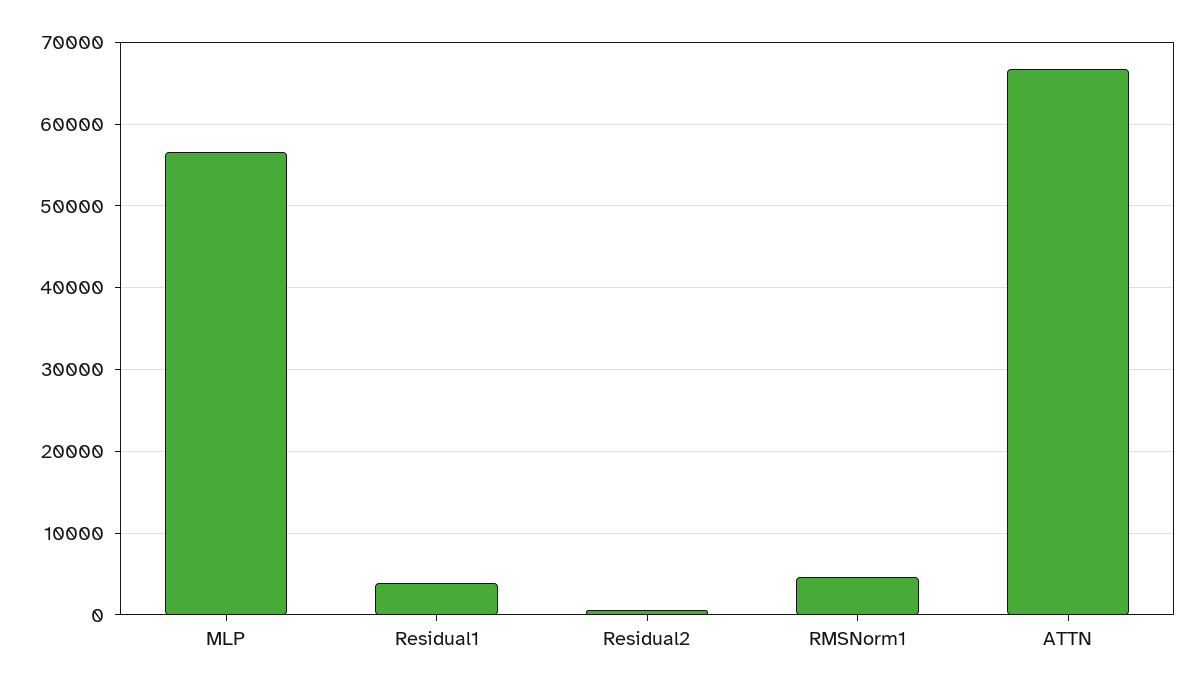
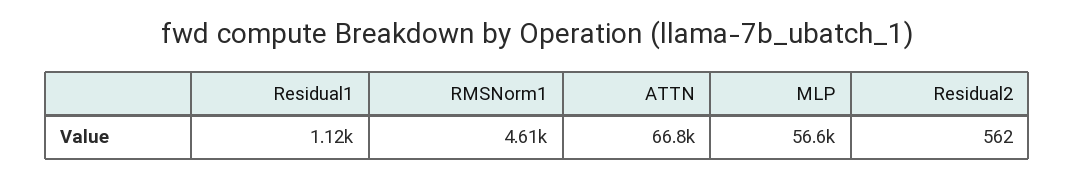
  {
    "MLP": 56600,
-   "Residual1": 4000,
+   "Residual1": 1120,
    "Residual2": 562,
    "RMSNorm1": 4610,
    "ATTN": 66800
  }

